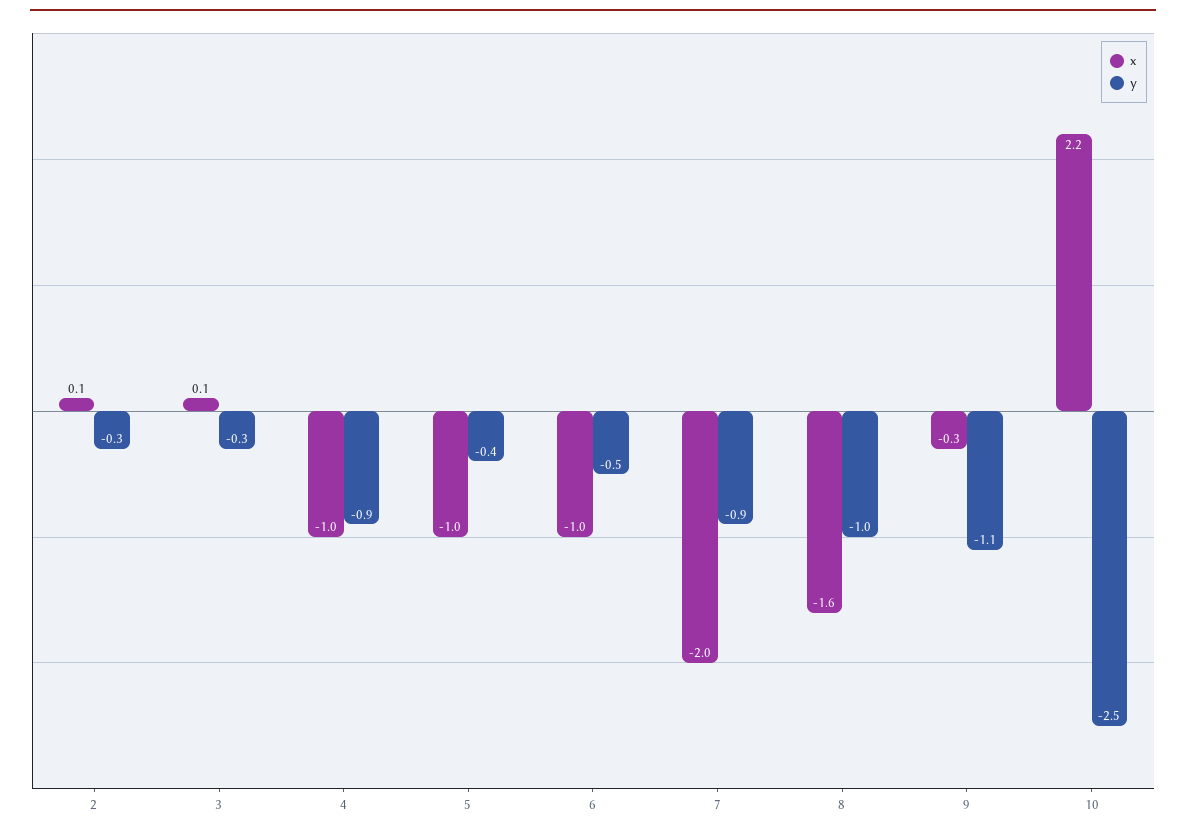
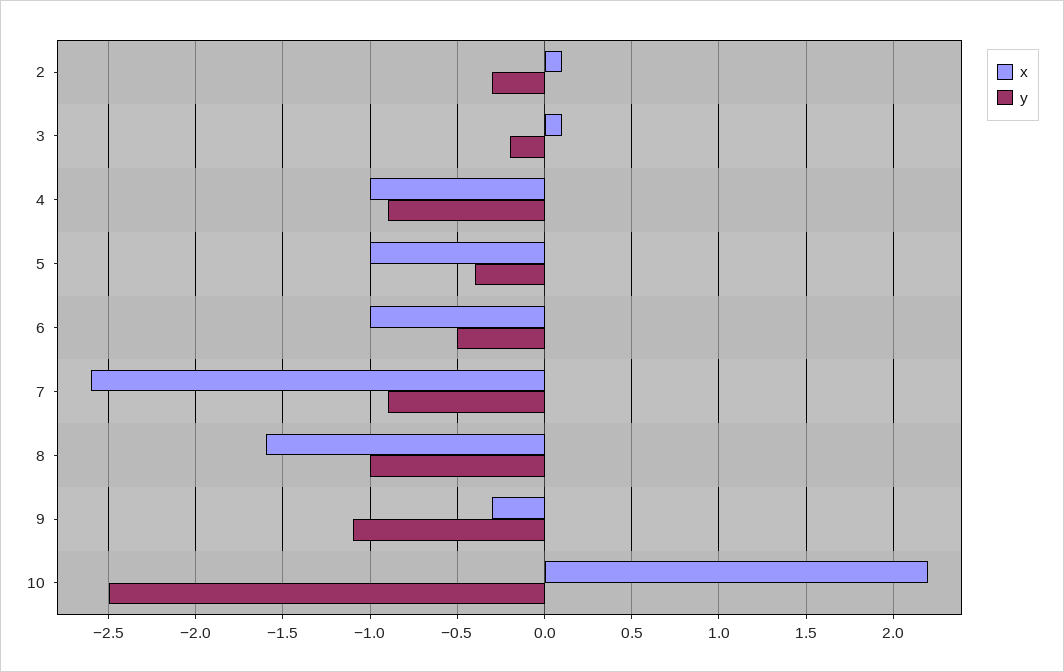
  {
    "x": {
      "2": 0.1,
      "3": 0.1,
      "4": -1,
      "5": -1,
      "6": -1,
-     "7": -2,
+     "7": -2.6,
      "8": -1.6,
      "9": -0.3,
      "10": 2.2
    },
    "y": {
      "2": -0.3,
-     "3": -0.3,
+     "3": -0.2,
      "4": -0.9,
      "5": -0.4,
      "6": -0.5,
      "7": -0.9,
      "8": -1,
      "9": -1.1,
      "10": -2.5
    }
  }

